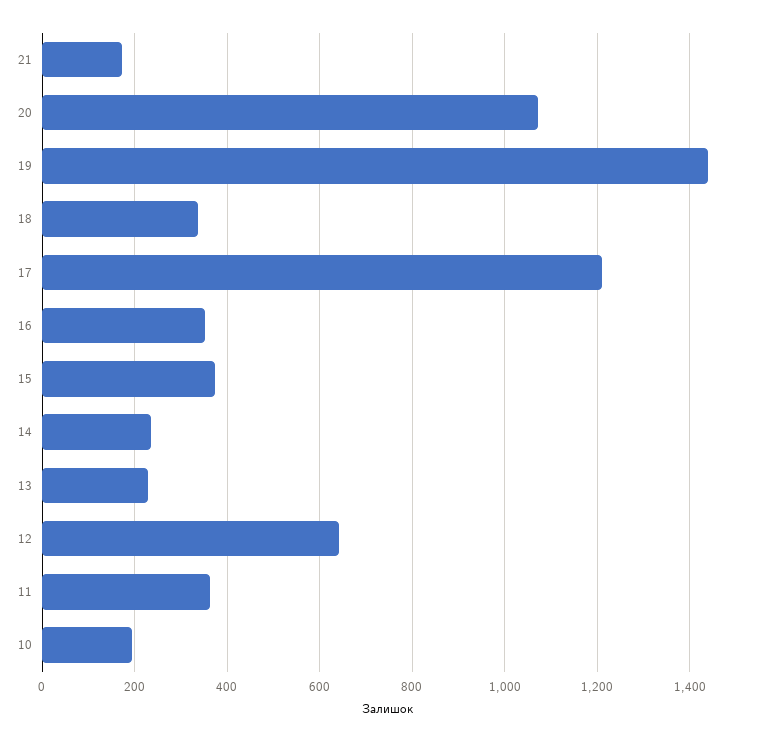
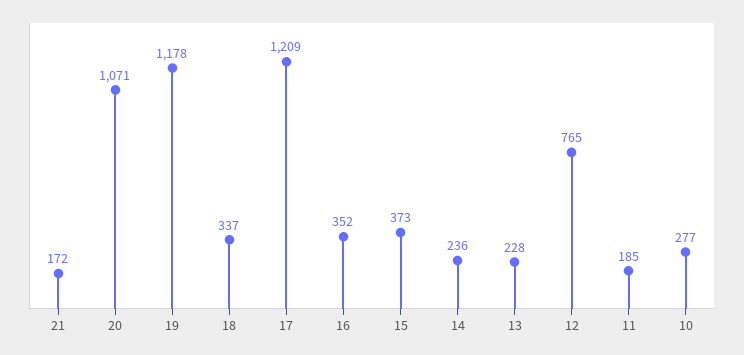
  {
    "21": 172,
    "20": 1071,
-   "19": 1440,
+   "19": 1178,
    "18": 337,
    "17": 1209,
    "16": 352,
    "15": 373,
    "14": 236,
    "13": 228,
-   "12": 640,
+   "12": 765,
-   "11": 360,
+   "11": 185,
-   "10": 200
+   "10": 277
  }

